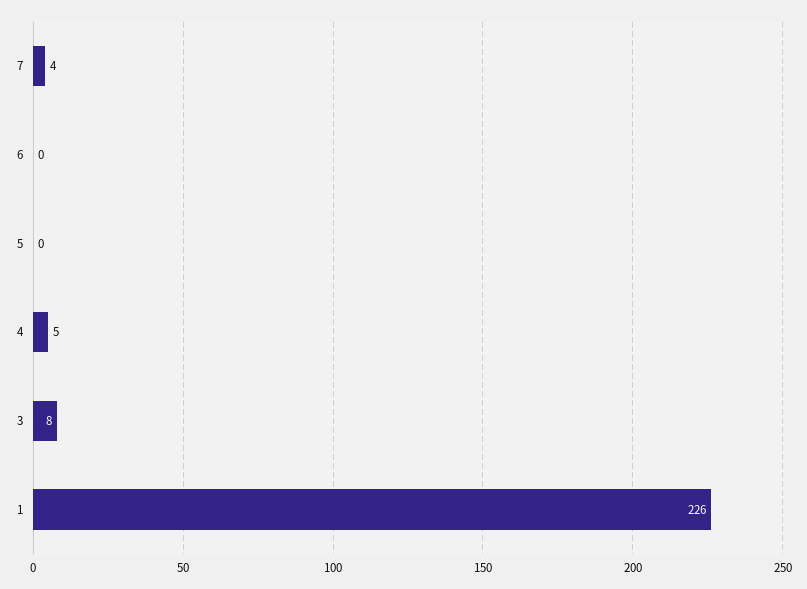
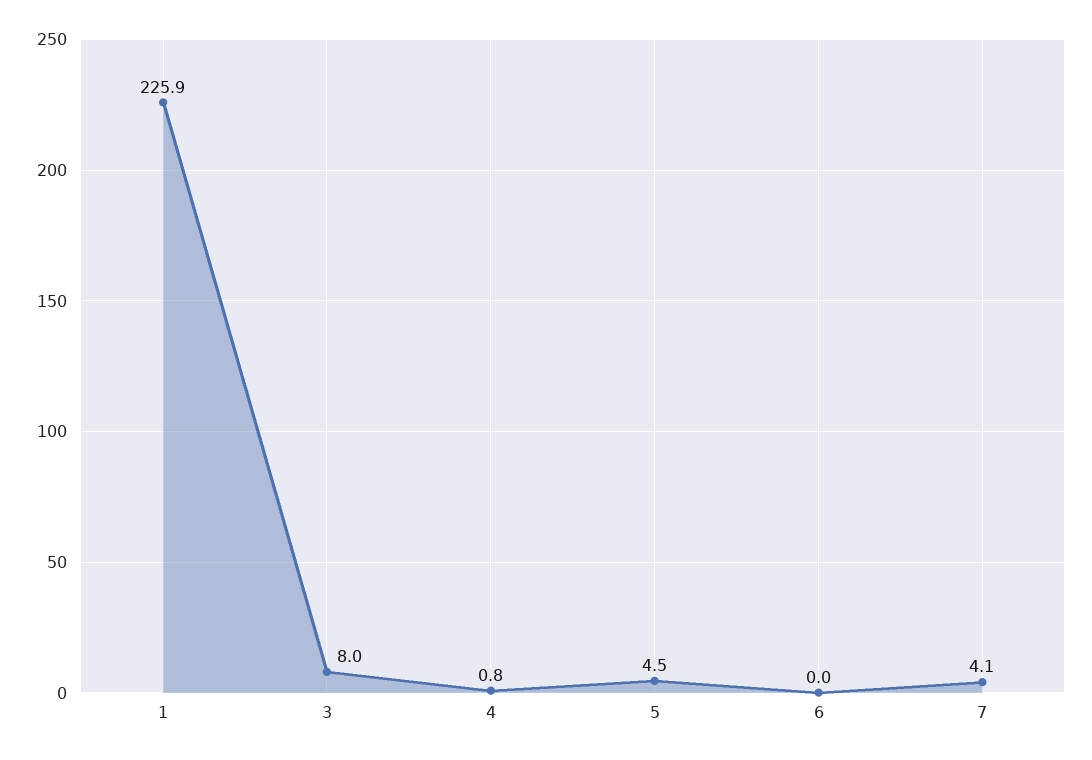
  {
    "7": 4.1,
    "6": 0,
-   "5": 0,
+   "5": 4.5,
-   "4": 5,
+   "4": 0.8,
    "3": 8,
    "1": 225.9
  }

